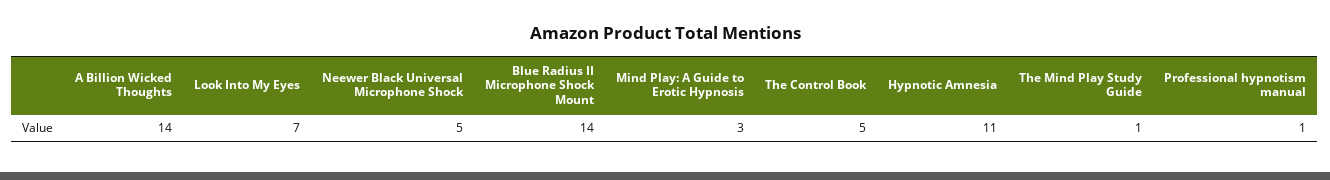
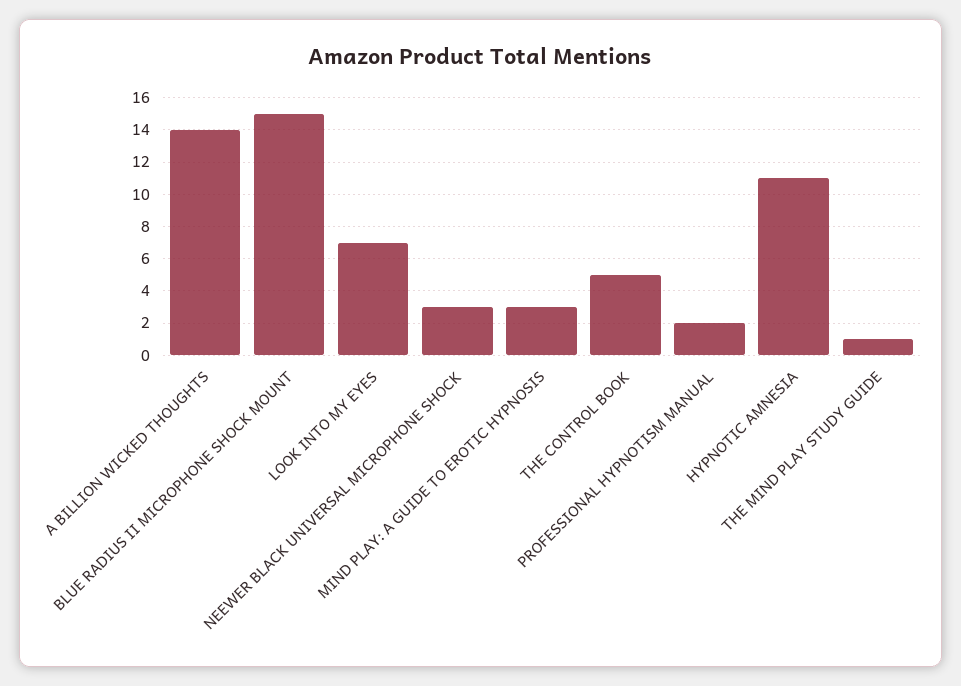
  {
    "A Billion Wicked Thoughts": 14,
    "Look Into My Eyes": 7,
-   "Neewer Black Universal Microphone Shock": 5,
+   "Neewer Black Universal Microphone Shock": 3,
-   "Blue Radius II Microphone Shock Mount": 14,
+   "Blue Radius II Microphone Shock Mount": 15,
    "Mind Play: A Guide to Erotic Hypnosis": 3,
    "The Control Book": 5,
    "Hypnotic Amnesia": 11,
    "The Mind Play Study Guide": 1,
-   "Professional hypnotism manual": 1
+   "Professional hypnotism manual": 2
  }

